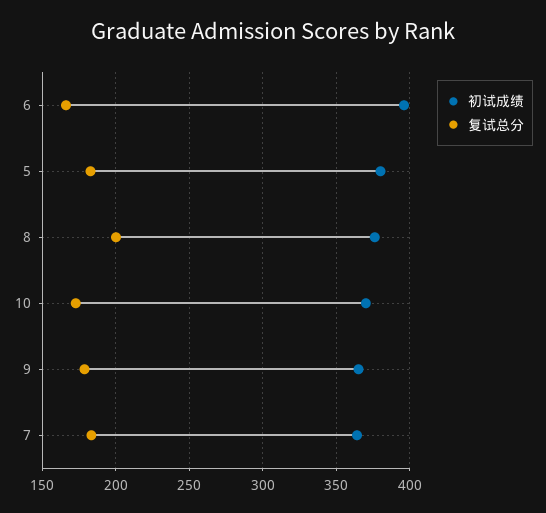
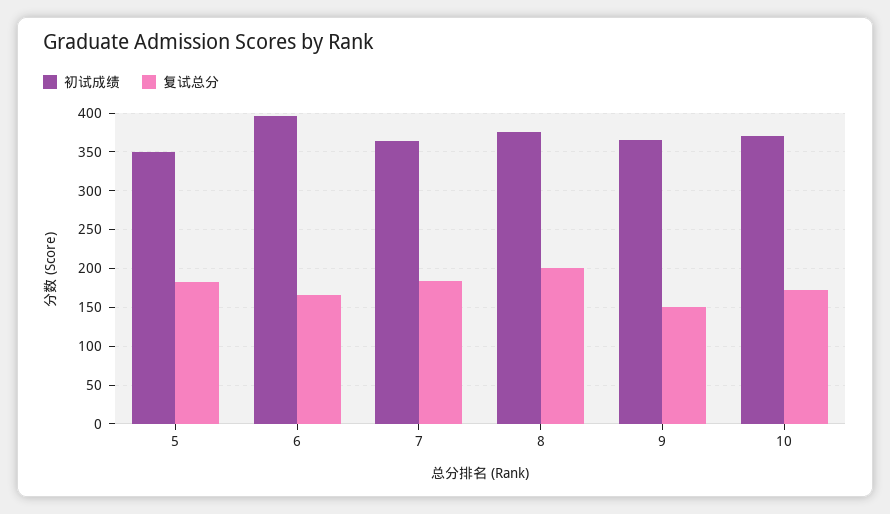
  {
    "初试成绩": {
      "6": 395,
-     "5": 380,
+     "5": 350,
      "8": 375,
      "10": 370,
      "9": 365,
      "7": 365
    },
    "复试总分": {
      "6": 165,
      "5": 185,
      "8": 200,
      "10": 175,
-     "9": 180,
+     "9": 150,
      "7": 185
    }
  }

